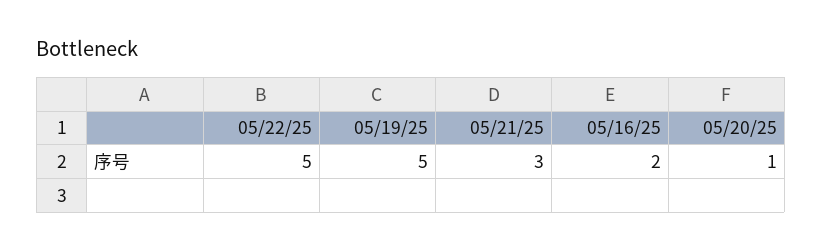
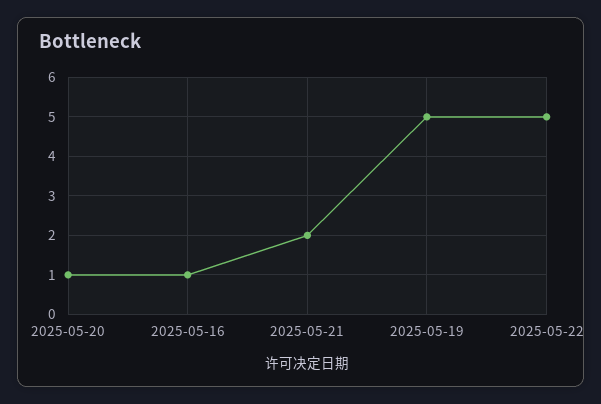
  {
    "05/22/25": 5,
    "05/19/25": 5,
-   "05/21/25": 3,
+   "05/21/25": 2,
-   "05/16/25": 2,
+   "05/16/25": 1,
    "05/20/25": 1
  }

